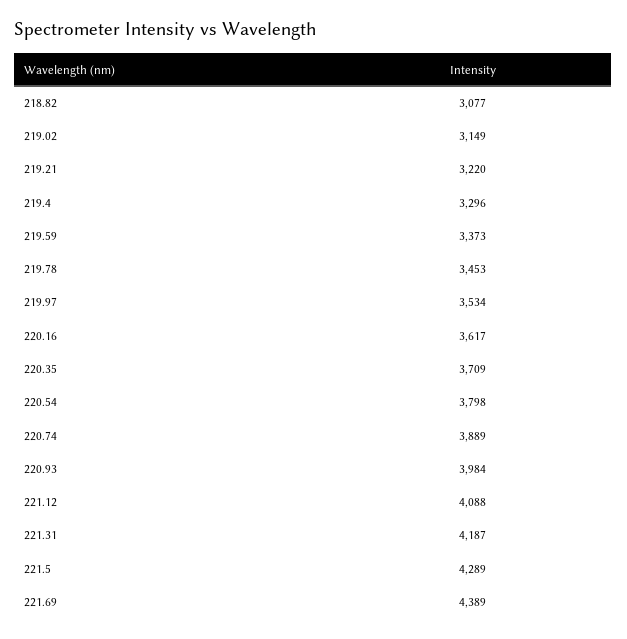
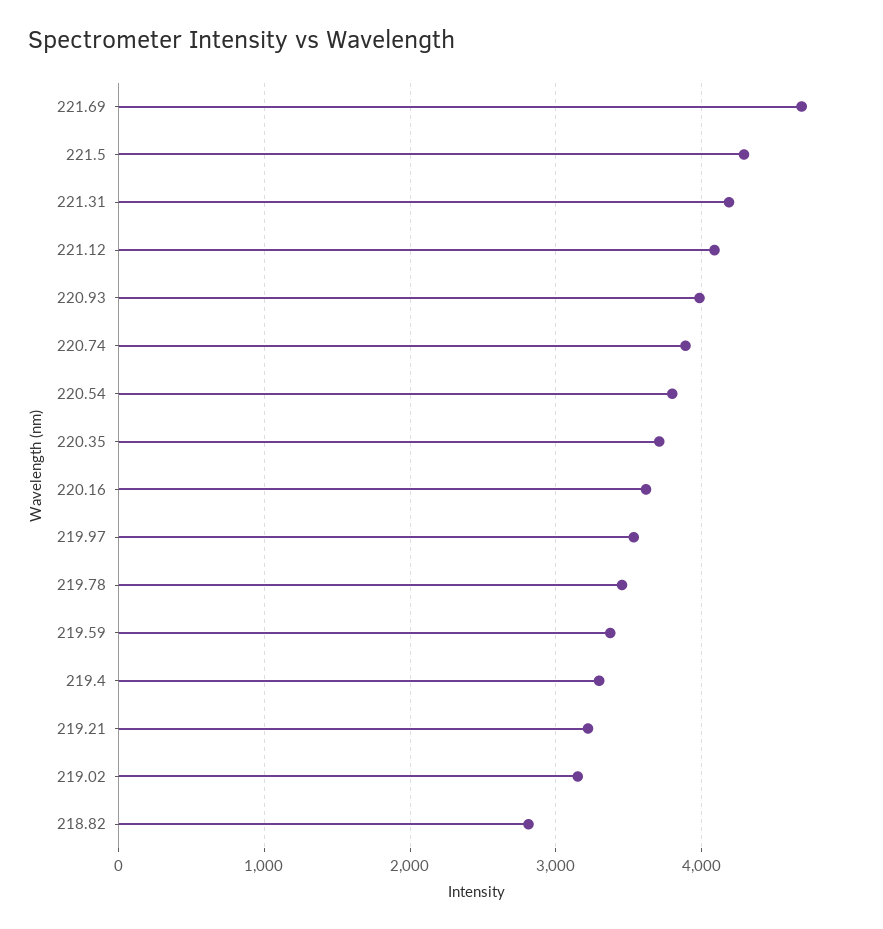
  {
-   "218.82": 3077,
+   "218.82": 2800,
    "219.02": 3149,
    "219.21": 3220,
    "219.4": 3296,
    "219.59": 3373,
    "219.78": 3453,
    "219.97": 3534,
    "220.16": 3617,
    "220.35": 3709,
    "220.54": 3798,
    "220.74": 3889,
    "220.93": 3984,
    "221.12": 4088,
    "221.31": 4187,
    "221.5": 4289,
-   "221.69": 4389
+   "221.69": 4700
  }

